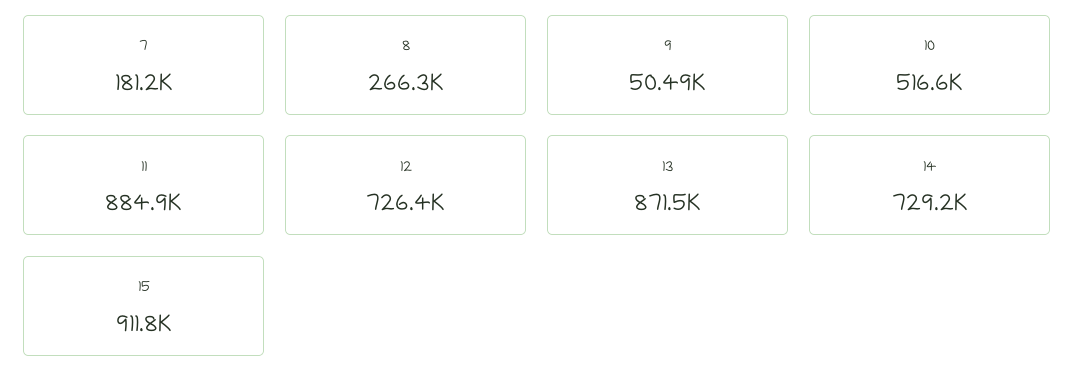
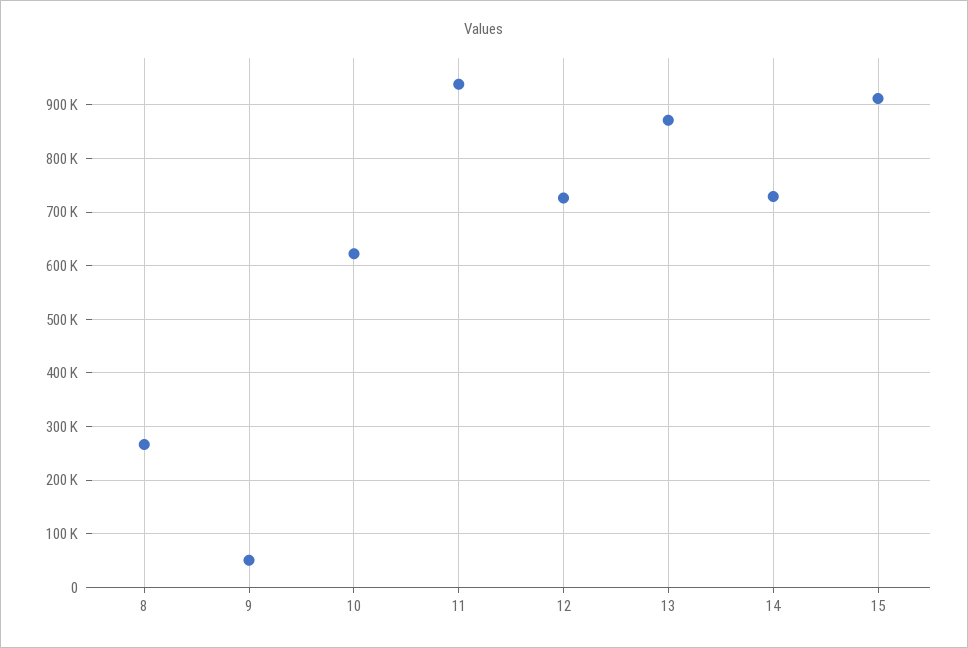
  {
-   "7": 181200,
    "8": 266300,
    "9": 50490,
-   "10": 516600,
+   "10": 620000,
-   "11": 884900,
+   "11": 940000,
    "12": 726400,
    "13": 871500,
    "14": 729200,
    "15": 911800
  }

